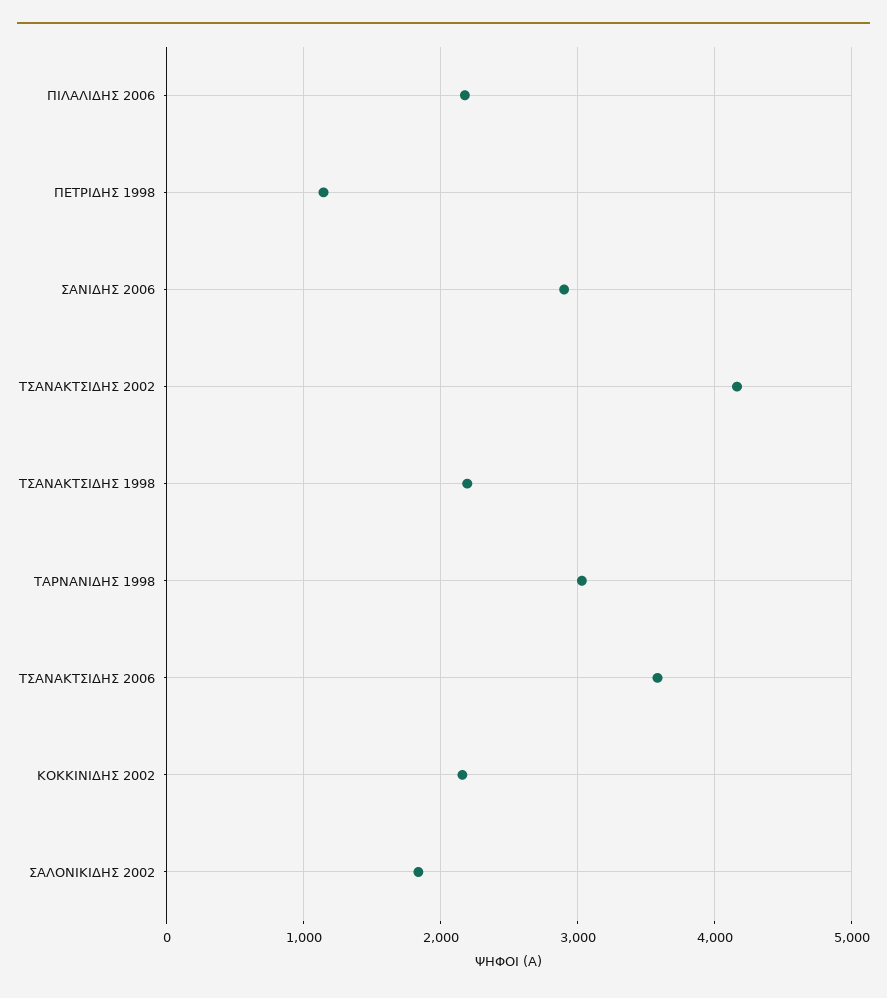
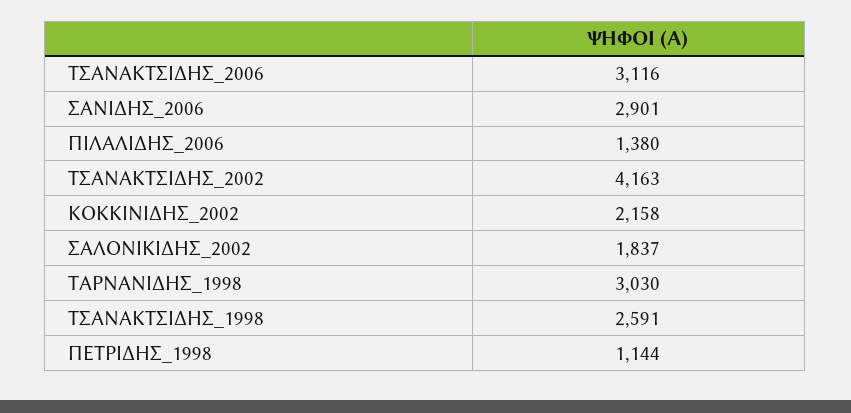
  {
-   "ΠΙΛΑΛΙΔΗΣ 2006": 2200,
+   "ΠΙΛΑΛΙΔΗΣ 2006": 1380,
    "ΠΕΤΡΙΔΗΣ 1998": 1144,
    "ΣΑΝΙΔΗΣ 2006": 2901,
    "ΤΣΑΝΑΚΤΣΙΔΗΣ 2002": 4163,
-   "ΤΣΑΝΑΚΤΣΙΔΗΣ 1998": 2200,
+   "ΤΣΑΝΑΚΤΣΙΔΗΣ 1998": 2591,
    "ΤΑΡΝΑΝΙΔΗΣ 1998": 3030,
-   "ΤΣΑΝΑΚΤΣΙΔΗΣ 2006": 3600,
+   "ΤΣΑΝΑΚΤΣΙΔΗΣ 2006": 3116,
    "ΚΟΚΚΙΝΙΔΗΣ 2002": 2158,
    "ΣΑΛΟΝΙΚΙΔΗΣ 2002": 1837
  }

